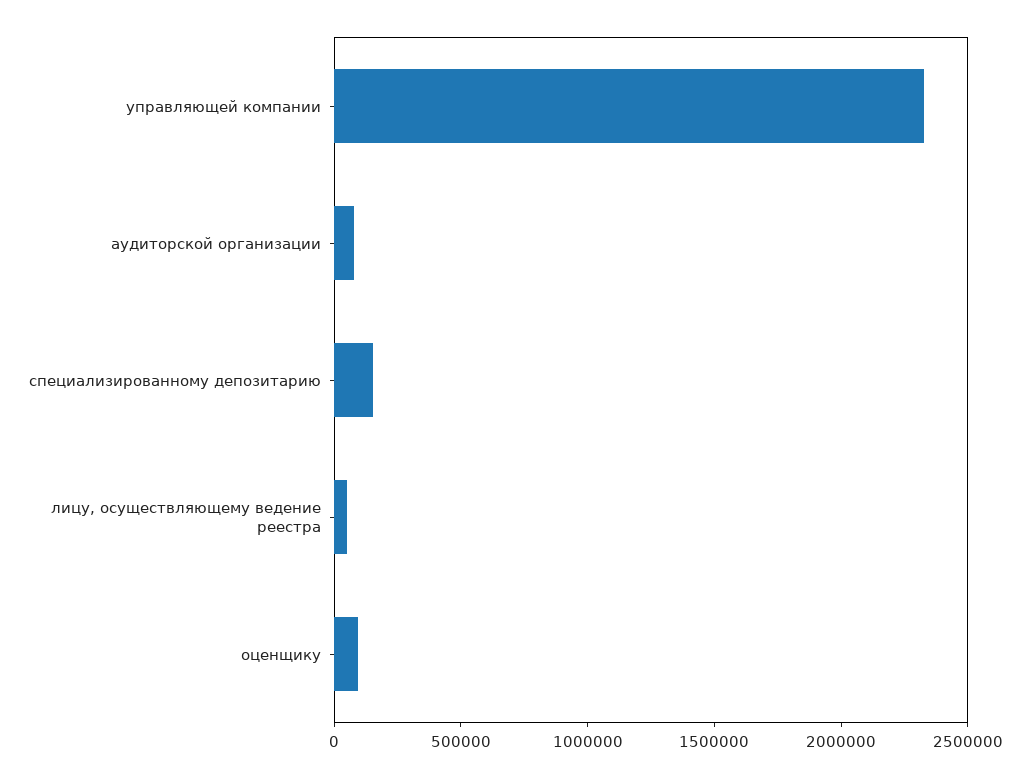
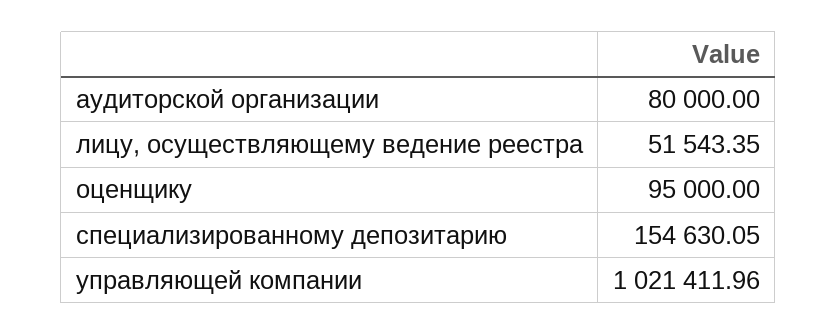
  {
-   "управляющей компании": 2300000,
+   "управляющей компании": 1021411.96,
    "аудиторской организации": 80000,
    "специализированному депозитарию": 154630.05,
    "лицу, осуществляющему ведение реестра": 51543.35,
    "оценщику": 95000
  }

